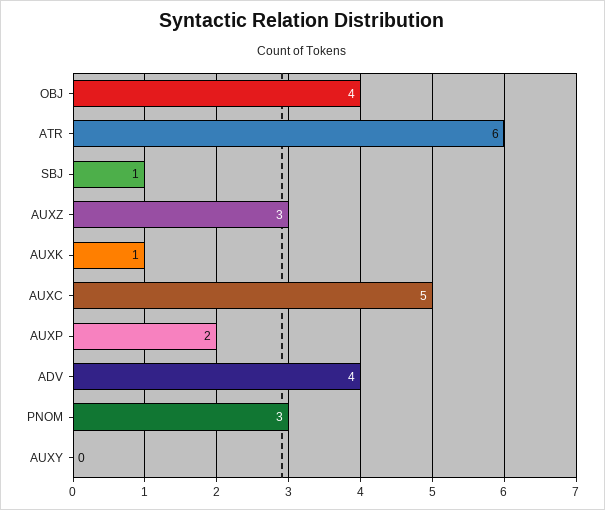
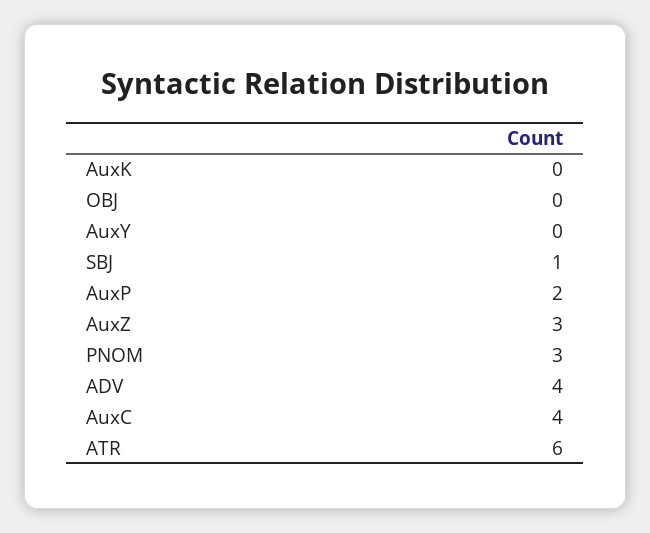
  {
-   "OBJ": 4,
+   "OBJ": 0,
    "ATR": 6,
    "SBJ": 1,
    "AUXZ": 3,
-   "AUXK": 1,
+   "AUXK": 0,
-   "AUXC": 5,
+   "AUXC": 4,
    "AUXP": 2,
    "ADV": 4,
    "PNOM": 3,
    "AUXY": 0
  }

